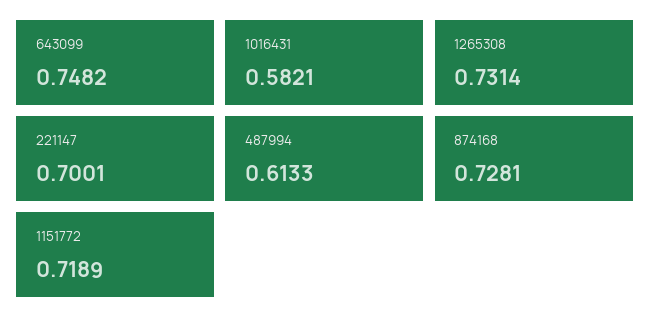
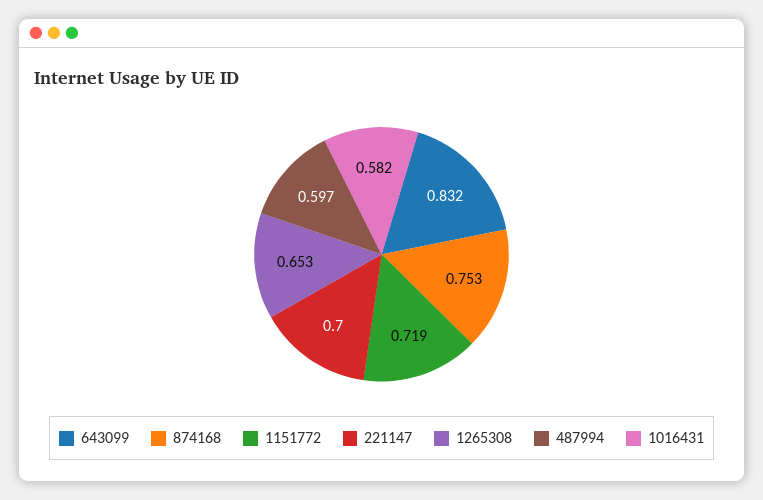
  {
-   "643099": 0.7482,
+   "643099": 0.832,
    "1016431": 0.5821,
-   "1265308": 0.7314,
+   "1265308": 0.653,
    "221147": 0.7001,
-   "487994": 0.6133,
+   "487994": 0.597,
-   "874168": 0.7281,
+   "874168": 0.753,
    "1151772": 0.7189
  }

